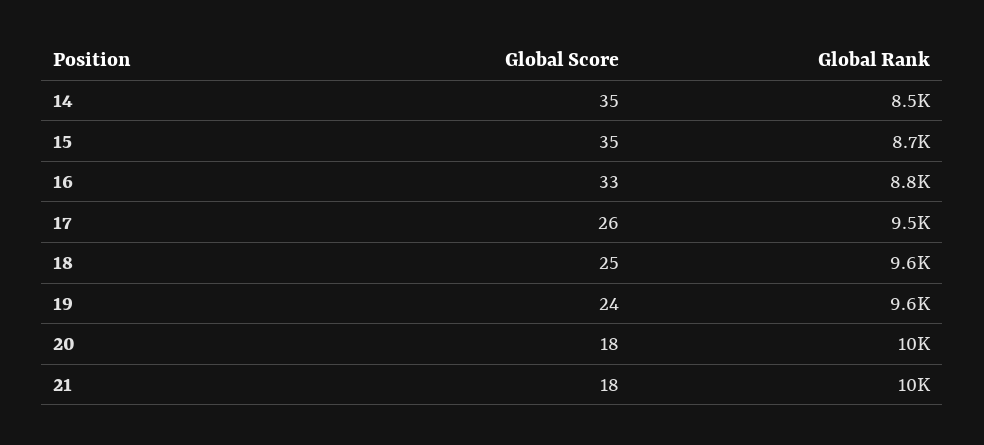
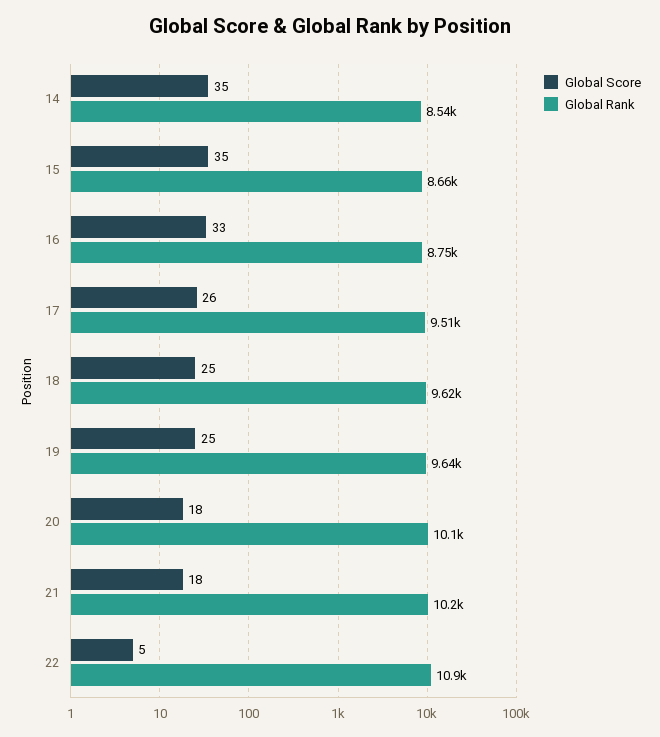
  {
    "Global Score": {
      "14": 35,
      "15": 35,
      "16": 33,
      "17": 26,
      "18": 25,
-     "19": 24,
+     "19": 25,
      "20": 18,
-     "21": 18
+     "21": 18,
+     "22": 5
    },
    "Global Rank": {
      "14": 8540,
      "15": 8660,
      "16": 8750,
      "17": 9510,
      "18": 9620,
      "19": 9640,
      "20": 10100,
-     "21": 10200
+     "21": 10200,
+     "22": 10900
    }
  }

